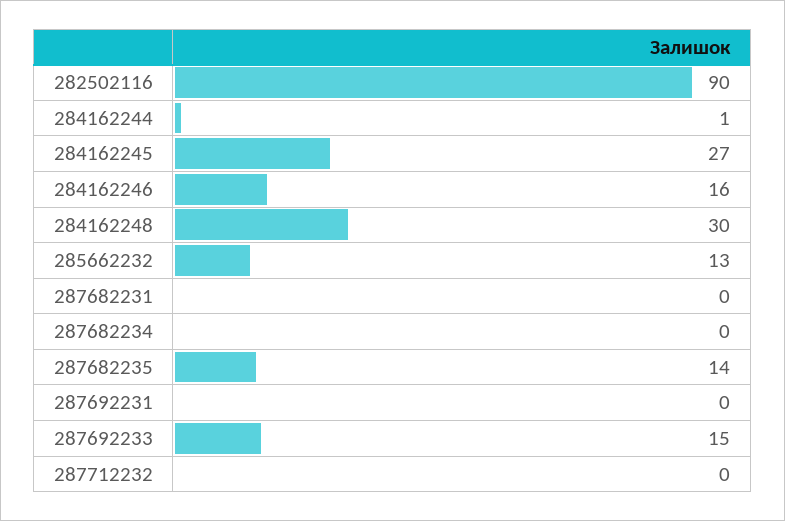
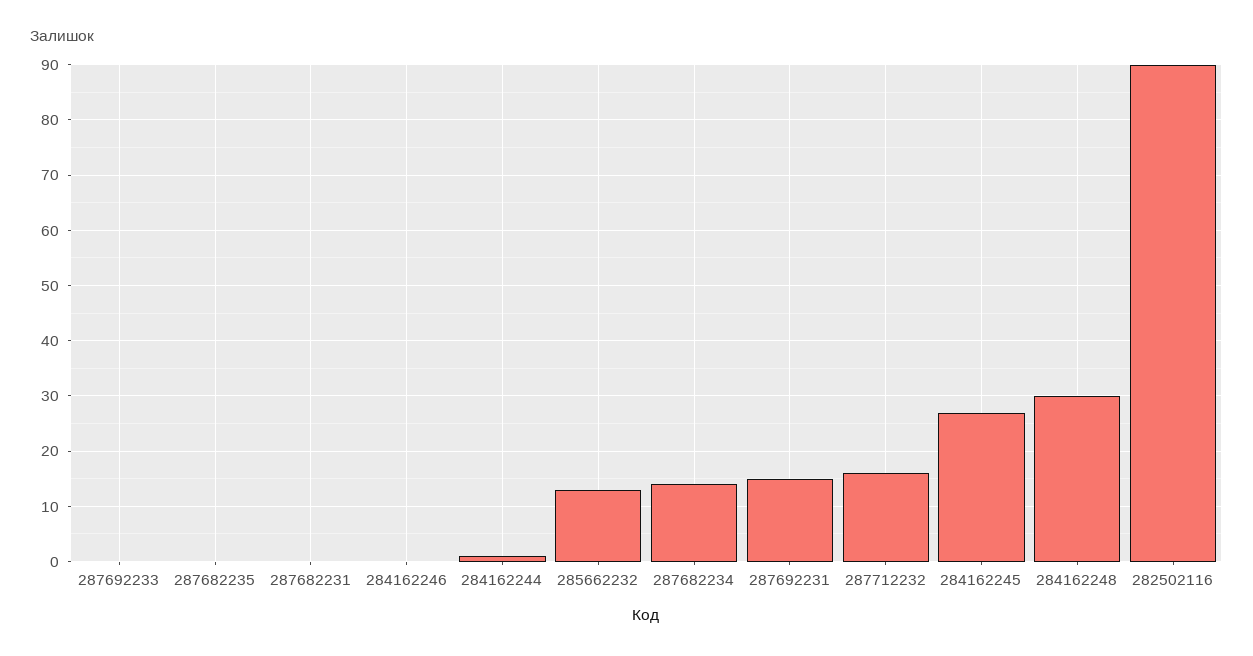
  {
    "282502116": 90,
    "284162244": 1,
    "284162245": 27,
-   "284162246": 16,
+   "284162246": 0,
    "284162248": 30,
    "285662232": 13,
    "287682231": 0,
-   "287682234": 0,
+   "287682234": 15,
-   "287682235": 14,
+   "287682235": 0,
-   "287692231": 0,
+   "287692231": 15,
-   "287692233": 15,
+   "287692233": 0,
-   "287712232": 0
+   "287712232": 15
  }

